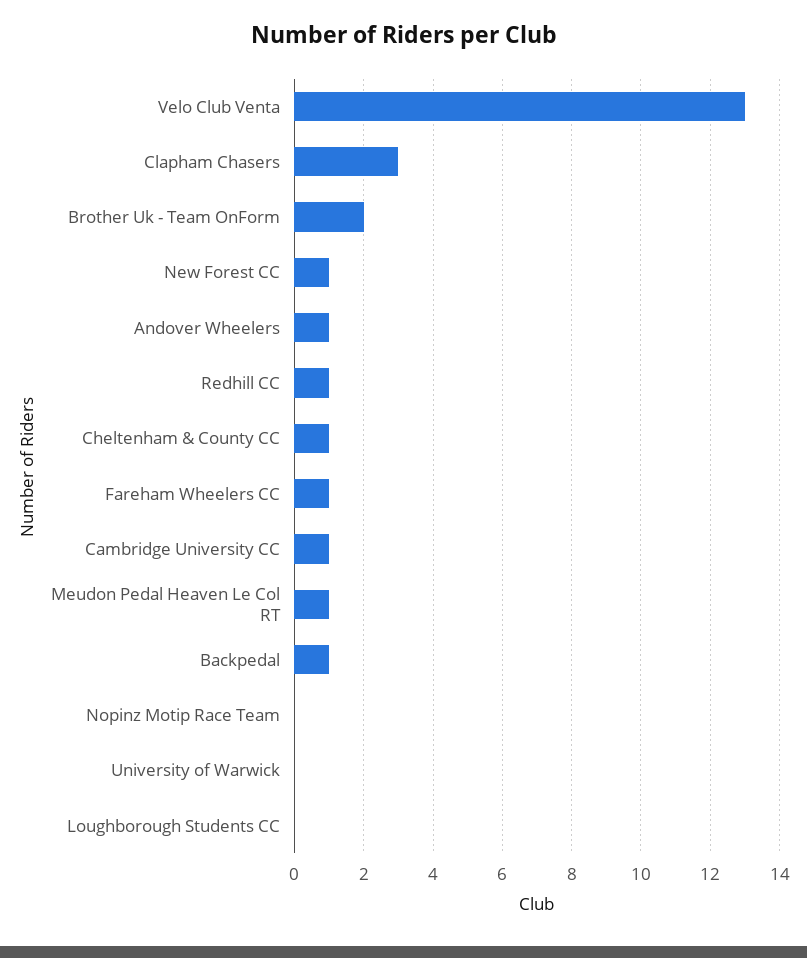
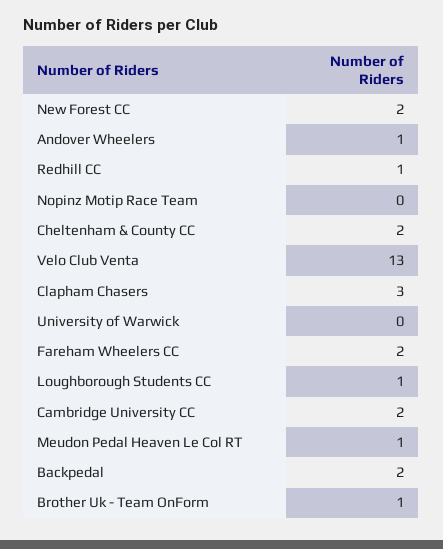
  {
    "Velo Club Venta": 13,
    "Clapham Chasers": 3,
-   "Brother Uk - Team OnForm": 2,
+   "Brother Uk - Team OnForm": 1,
-   "New Forest CC": 1,
+   "New Forest CC": 2,
    "Andover Wheelers": 1,
    "Redhill CC": 1,
-   "Cheltenham & County CC": 1,
+   "Cheltenham & County CC": 2,
-   "Fareham Wheelers CC": 1,
+   "Fareham Wheelers CC": 2,
-   "Cambridge University CC": 1,
+   "Cambridge University CC": 2,
    "Meudon Pedal Heaven Le Col RT": 1,
-   "Backpedal": 1,
+   "Backpedal": 2,
    "Nopinz Motip Race Team": 0,
    "University of Warwick": 0,
-   "Loughborough Students CC": 0
+   "Loughborough Students CC": 1
  }

